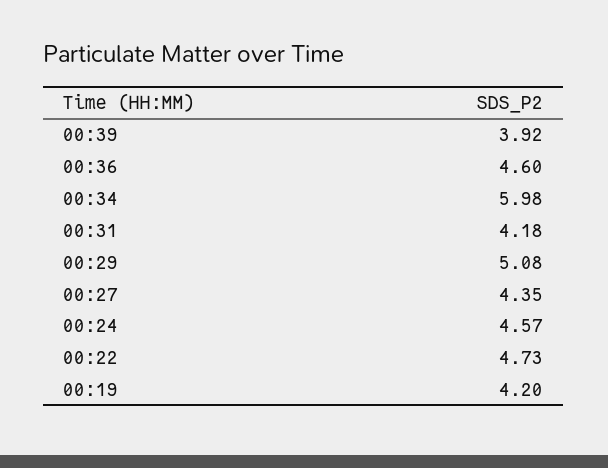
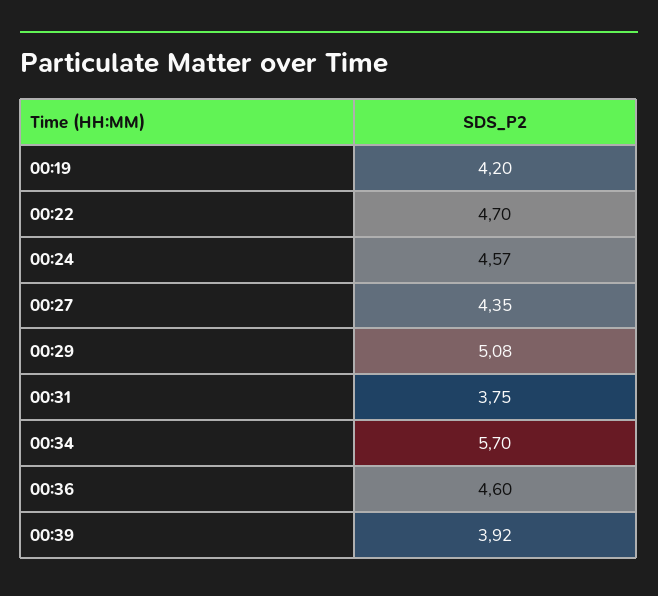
  {
    "00:39": 3.92,
    "00:36": 4.6,
-   "00:34": 5.98,
+   "00:34": 5.7,
-   "00:31": 4.18,
+   "00:31": 3.75,
    "00:29": 5.08,
    "00:27": 4.35,
    "00:24": 4.57,
-   "00:22": 4.73,
+   "00:22": 4.7,
    "00:19": 4.2
  }

